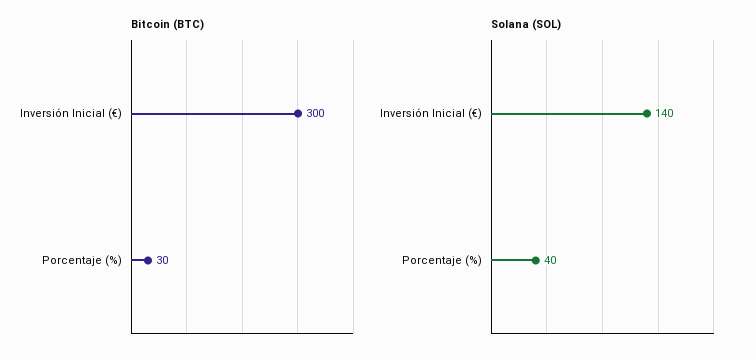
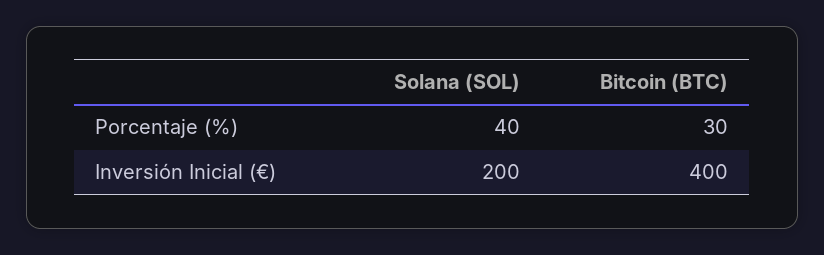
  {
    "Bitcoin (BTC)": {
-     "Inversión Inicial (€)": 300,
+     "Inversión Inicial (€)": 400,
      "Porcentaje (%)": 30
    },
    "Solana (SOL)": {
-     "Inversión Inicial (€)": 140,
+     "Inversión Inicial (€)": 200,
      "Porcentaje (%)": 40
    }
  }

